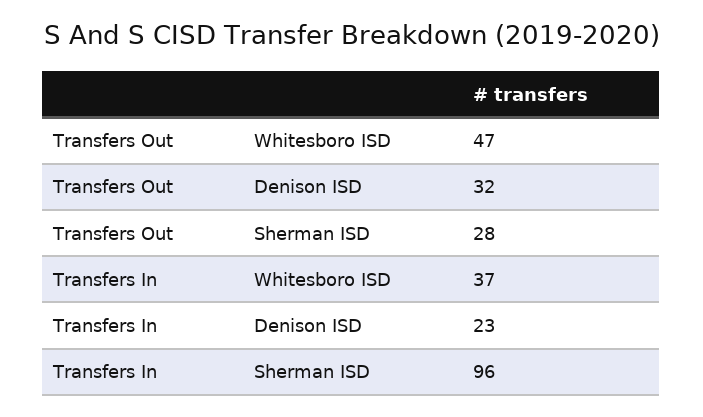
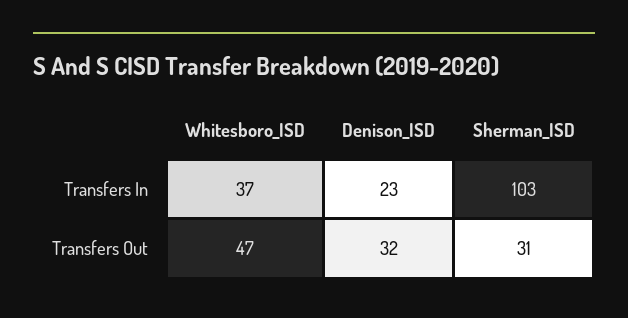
  {
    "Transfers Out": {
      "Whitesboro ISD": 47,
      "Denison ISD": 32,
-     "Sherman ISD": 28
+     "Sherman ISD": 31
    },
    "Transfers In": {
      "Whitesboro ISD": 37,
      "Denison ISD": 23,
-     "Sherman ISD": 96
+     "Sherman ISD": 103
    }
  }

